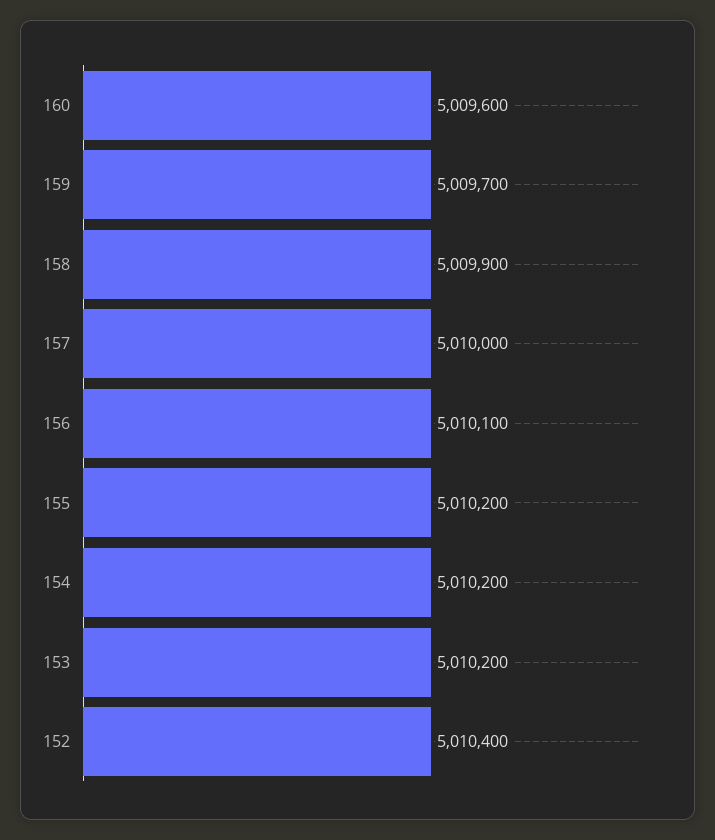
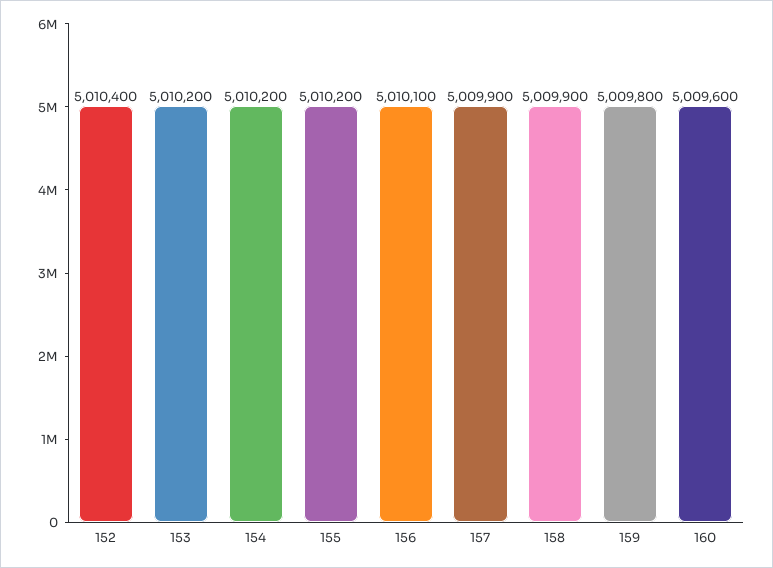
  {
    "160": 5009600,
-   "159": 5009700,
+   "159": 5009800,
    "158": 5009900,
-   "157": 5010000,
+   "157": 5009900,
    "156": 5010100,
    "155": 5010200,
    "154": 5010200,
    "153": 5010200,
    "152": 5010400
  }

